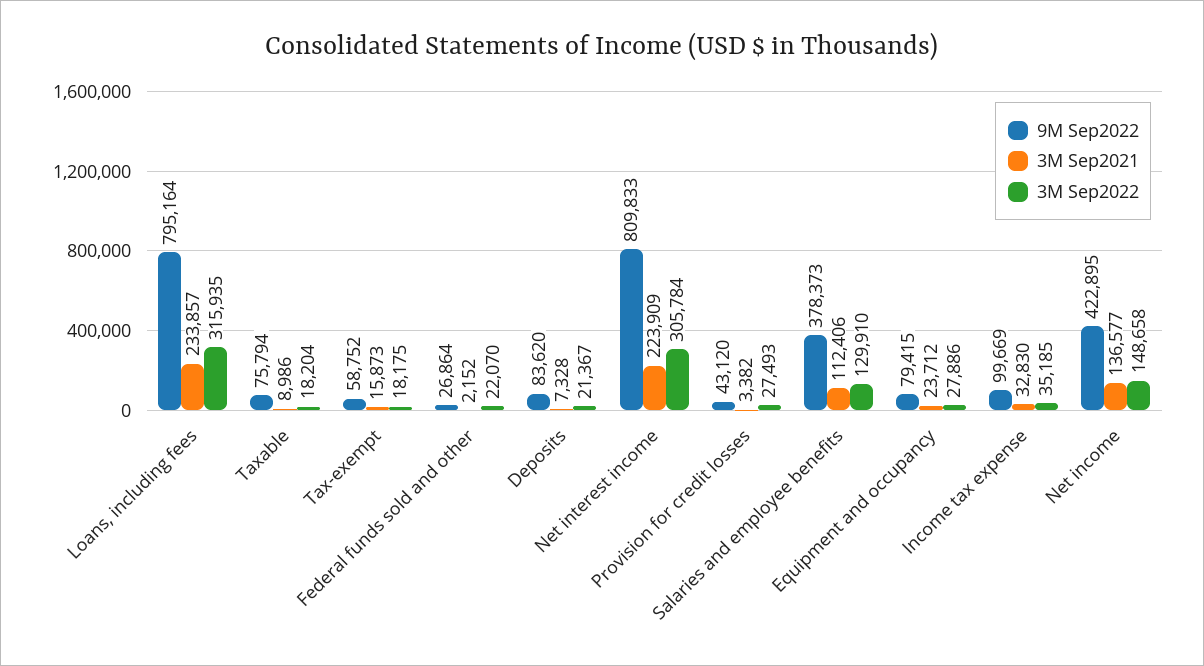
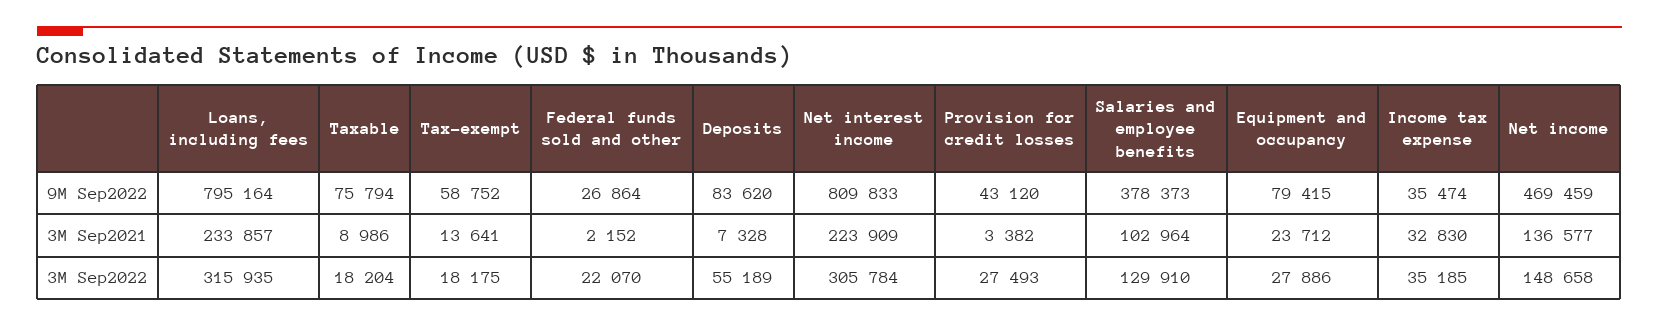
  {
    "9M Sep2022": {
      "Loans, including fees": 795164,
      "Taxable": 75794,
      "Tax-exempt": 58752,
      "Federal funds sold and other": 26864,
      "Deposits": 83620,
      "Net interest income": 809833,
      "Provision for credit losses": 43120,
      "Salaries and employee benefits": 378373,
      "Equipment and occupancy": 79415,
-     "Income tax expense": 99669,
+     "Income tax expense": 35474,
-     "Net income": 422895
+     "Net income": 469459
    },
    "3M Sep2021": {
      "Loans, including fees": 233857,
      "Taxable": 8986,
-     "Tax-exempt": 15873,
+     "Tax-exempt": 13641,
      "Federal funds sold and other": 2152,
      "Deposits": 7328,
      "Net interest income": 223909,
      "Provision for credit losses": 3382,
-     "Salaries and employee benefits": 112406,
+     "Salaries and employee benefits": 102964,
      "Equipment and occupancy": 23712,
      "Income tax expense": 32830,
      "Net income": 136577
    },
    "3M Sep2022": {
      "Loans, including fees": 315935,
      "Taxable": 18204,
      "Tax-exempt": 18175,
      "Federal funds sold and other": 22070,
-     "Deposits": 21367,
+     "Deposits": 55189,
      "Net interest income": 305784,
      "Provision for credit losses": 27493,
      "Salaries and employee benefits": 129910,
      "Equipment and occupancy": 27886,
      "Income tax expense": 35185,
      "Net income": 148658
    }
  }

